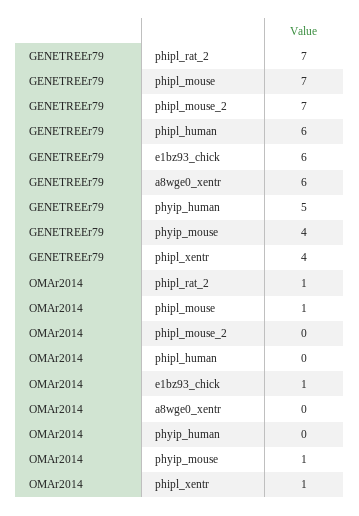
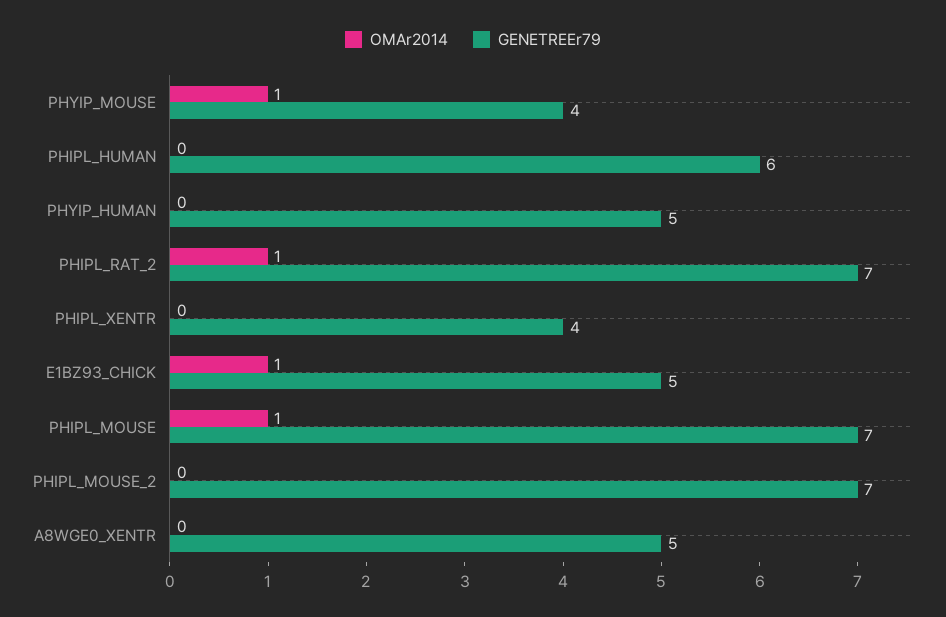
  {
    "GENETREEr79": {
      "phipl_rat_2": 7,
      "phipl_mouse": 7,
      "phipl_mouse_2": 7,
      "phipl_human": 6,
-     "e1bz93_chick": 6,
+     "e1bz93_chick": 5,
-     "a8wge0_xentr": 6,
+     "a8wge0_xentr": 5,
      "phyip_human": 5,
      "phyip_mouse": 4,
      "phipl_xentr": 4
    },
    "OMAr2014": {
      "phipl_rat_2": 1,
      "phipl_mouse": 1,
      "phipl_mouse_2": 0,
      "phipl_human": 0,
      "e1bz93_chick": 1,
      "a8wge0_xentr": 0,
      "phyip_human": 0,
      "phyip_mouse": 1,
-     "phipl_xentr": 1
+     "phipl_xentr": 0
    }
  }

